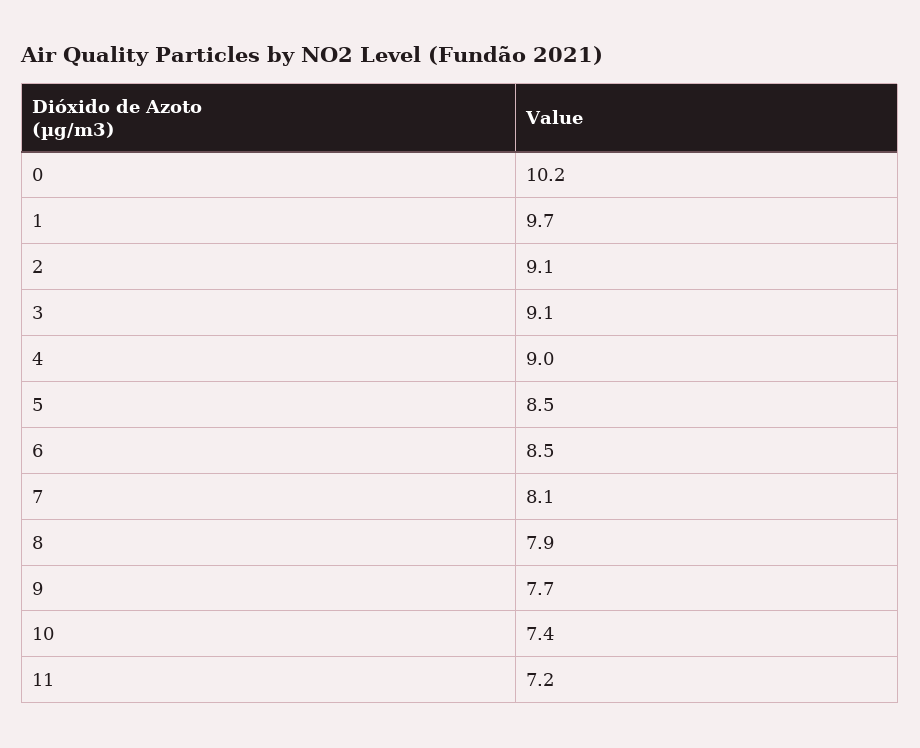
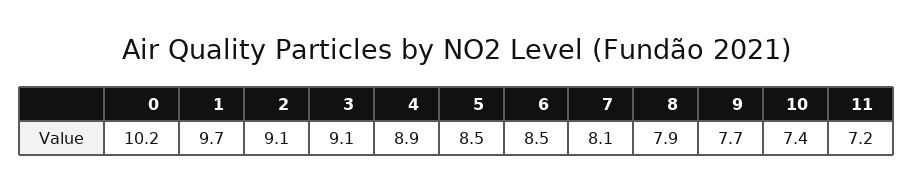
  {
    "0": 10.2,
    "1": 9.7,
    "2": 9.1,
    "3": 9.1,
-   "4": 9,
+   "4": 8.9,
    "5": 8.5,
    "6": 8.5,
    "7": 8.1,
    "8": 7.9,
    "9": 7.7,
    "10": 7.4,
    "11": 7.2
  }

